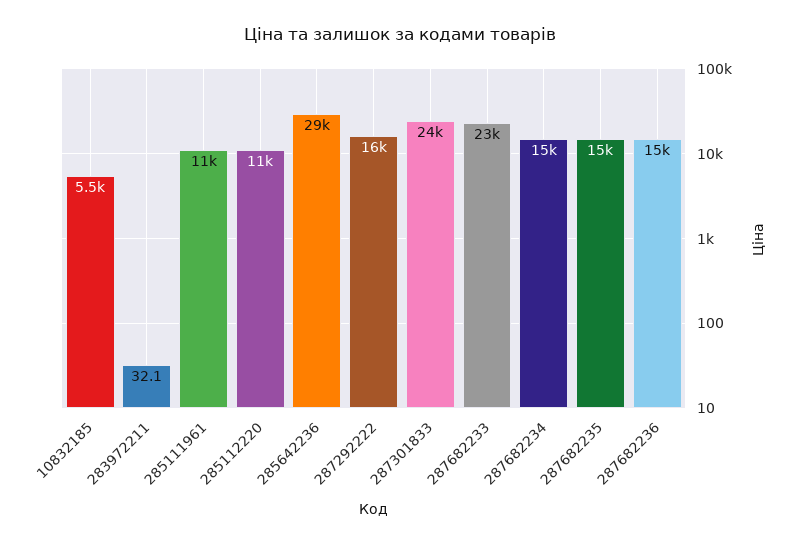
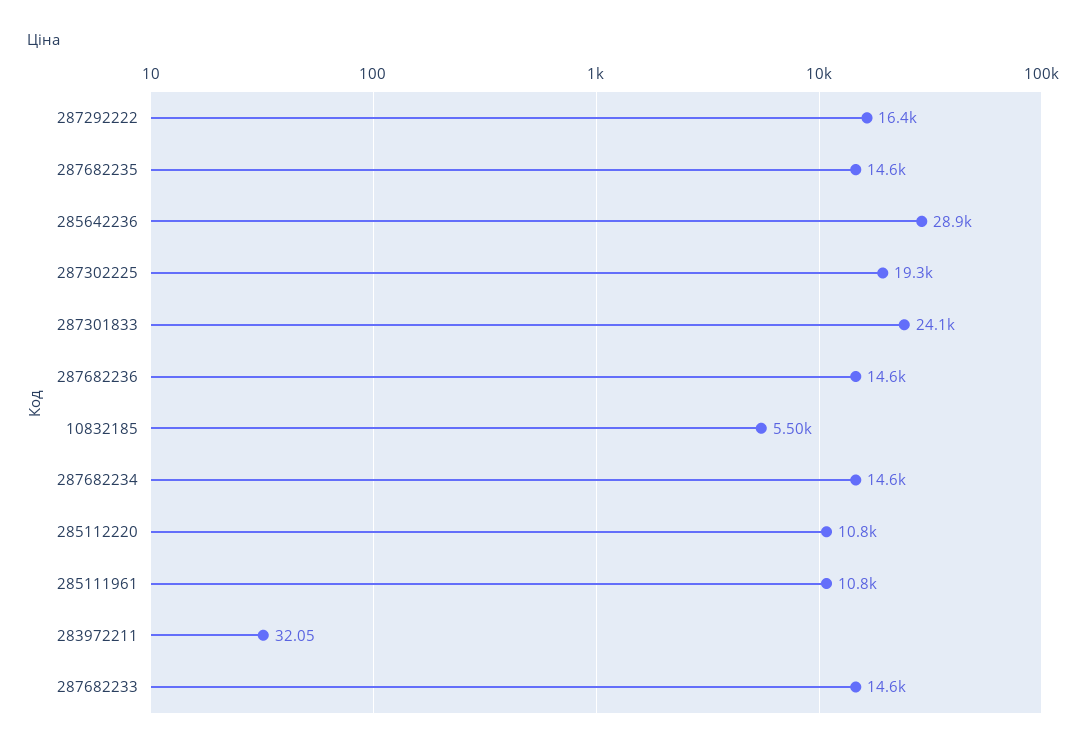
  {
    "10832185": 5500,
    "283972211": 32.05,
    "285111961": 10800,
    "285112220": 10800,
    "285642236": 28900,
    "287292222": 16400,
    "287301833": 24100,
-   "287682233": 23000,
+   "287682233": 14600,
    "287682234": 14600,
    "287682235": 14600,
-   "287682236": 14600
+   "287682236": 14600,
+   "287302225": 19300
  }

